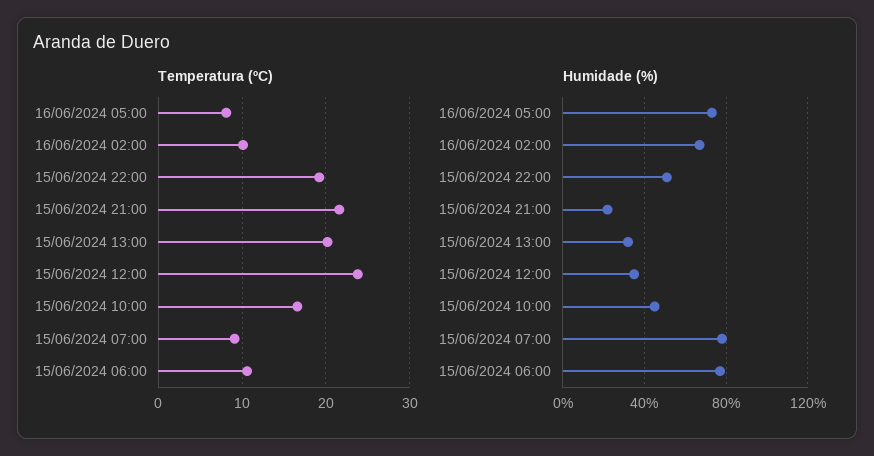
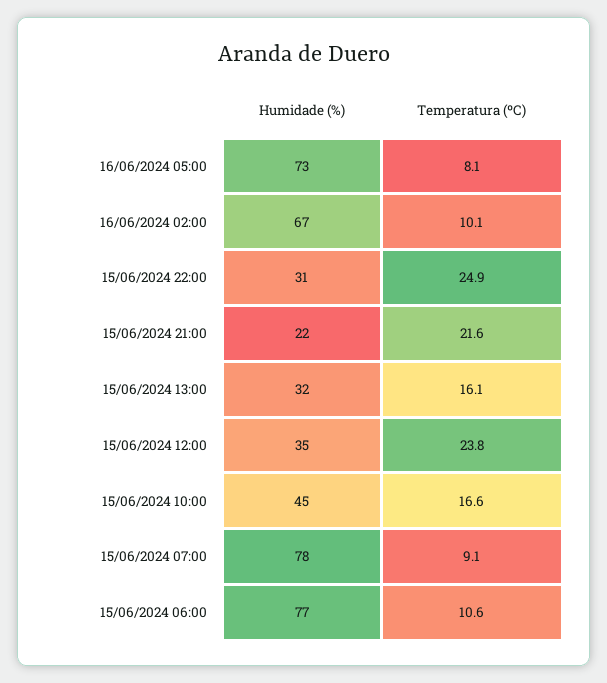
  {
    "Temperatura (ºC)": {
      "16/06/2024 05:00": 8.1,
      "16/06/2024 02:00": 10.1,
-     "15/06/2024 22:00": 19,
+     "15/06/2024 22:00": 24.9,
      "15/06/2024 21:00": 21.6,
-     "15/06/2024 13:00": 20,
+     "15/06/2024 13:00": 16.1,
      "15/06/2024 12:00": 23.8,
      "15/06/2024 10:00": 16.6,
      "15/06/2024 07:00": 9.1,
      "15/06/2024 06:00": 10.6
    },
    "Humidade (%)": {
      "16/06/2024 05:00": 73,
      "16/06/2024 02:00": 67,
-     "15/06/2024 22:00": 50,
+     "15/06/2024 22:00": 31,
      "15/06/2024 21:00": 22,
      "15/06/2024 13:00": 32,
      "15/06/2024 12:00": 35,
      "15/06/2024 10:00": 45,
      "15/06/2024 07:00": 78,
      "15/06/2024 06:00": 77
    }
  }

